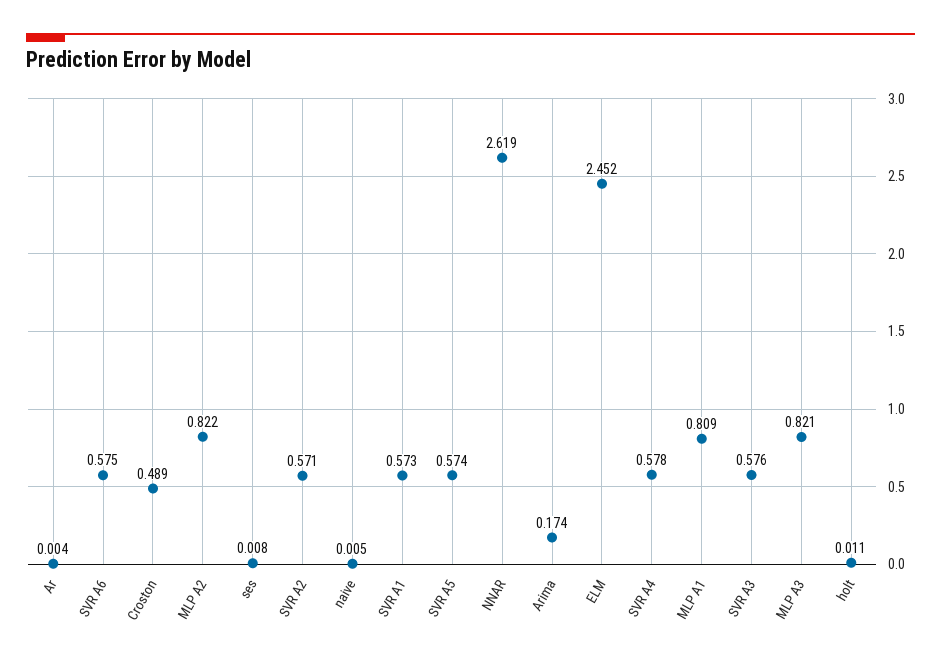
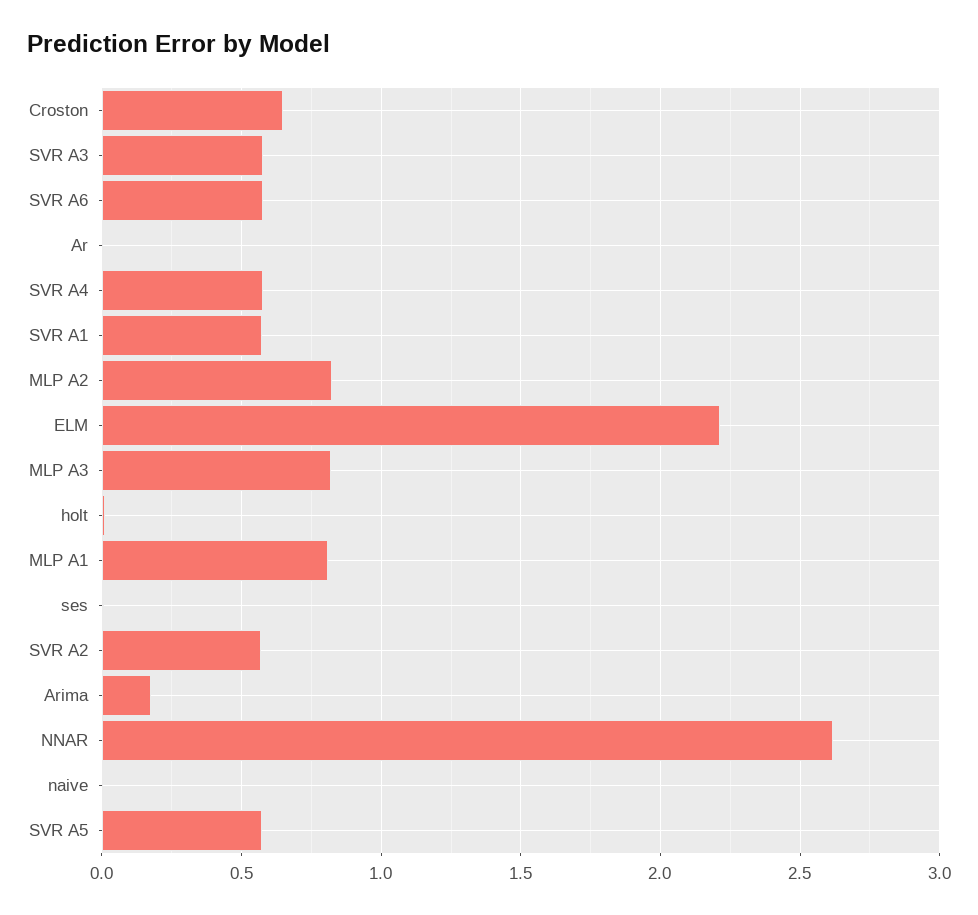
  {
    "Ar": 0.004,
    "SVR A6": 0.575,
-   "Croston": 0.489,
+   "Croston": 0.65,
    "MLP A2": 0.822,
    "ses": 0.008,
    "SVR A2": 0.571,
    "naive": 0.005,
    "SVR A1": 0.573,
    "SVR A5": 0.574,
    "NNAR": 2.619,
    "Arima": 0.174,
-   "ELM": 2.452,
+   "ELM": 2.2,
    "SVR A4": 0.578,
    "MLP A1": 0.809,
    "SVR A3": 0.576,
    "MLP A3": 0.821,
    "holt": 0.011
  }

